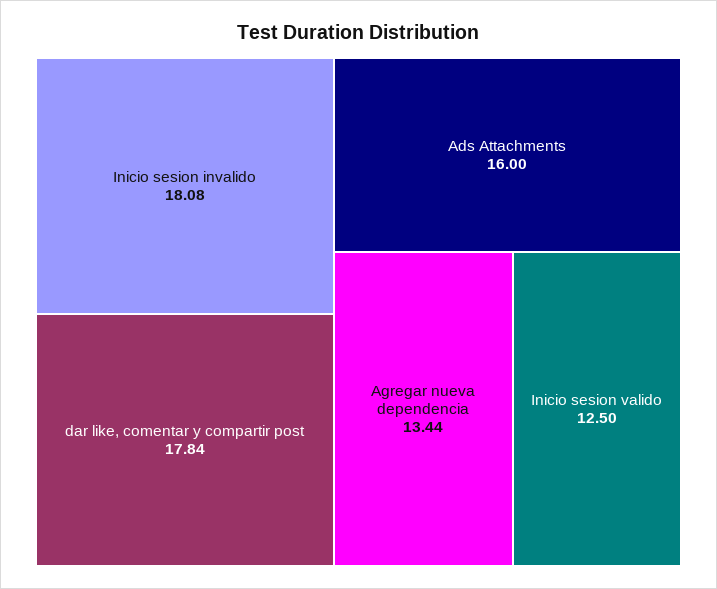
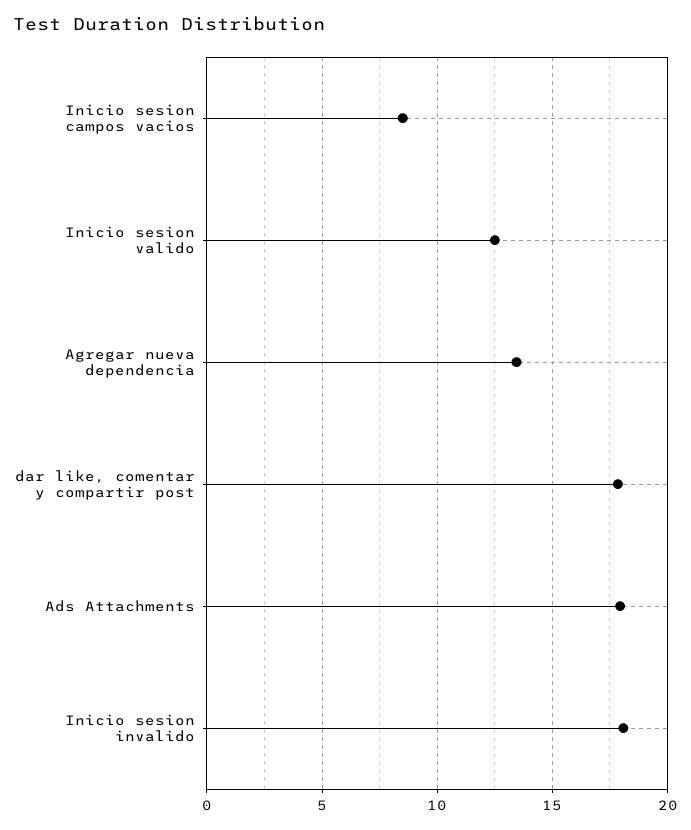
  {
    "Inicio sesion invalido": 18.08,
    "dar like, comentar y compartir post": 17.84,
-   "Ads Attachments": 16,
+   "Ads Attachments": 18,
    "Agregar nueva dependencia": 13.44,
-   "Inicio sesion valido": 12.5
+   "Inicio sesion valido": 12.5,
+   "Inicio sesion campos vacios": 8.5
  }

